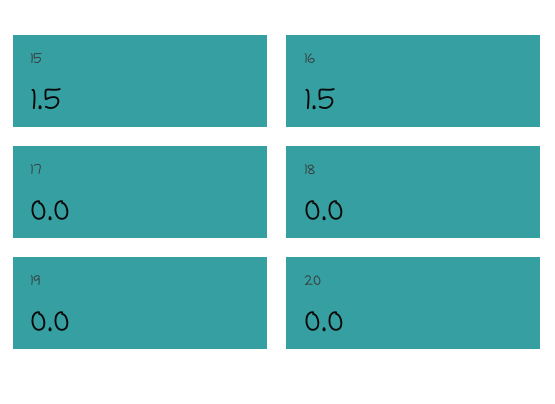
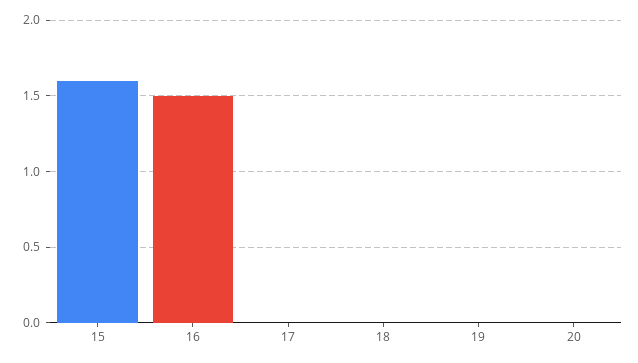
  {
-   "15": 1.5,
+   "15": 1.6,
    "16": 1.5,
    "17": 0,
    "18": 0,
    "19": 0,
    "20": 0
  }

